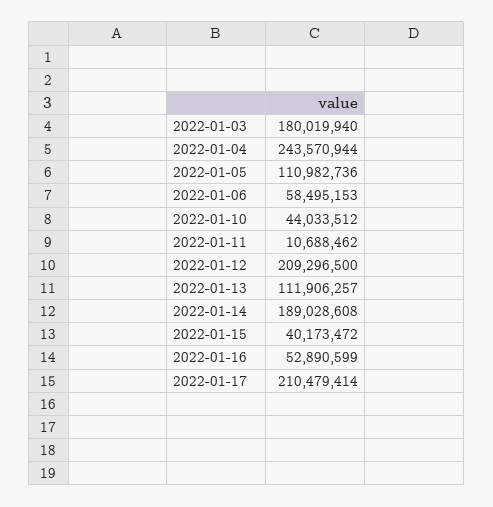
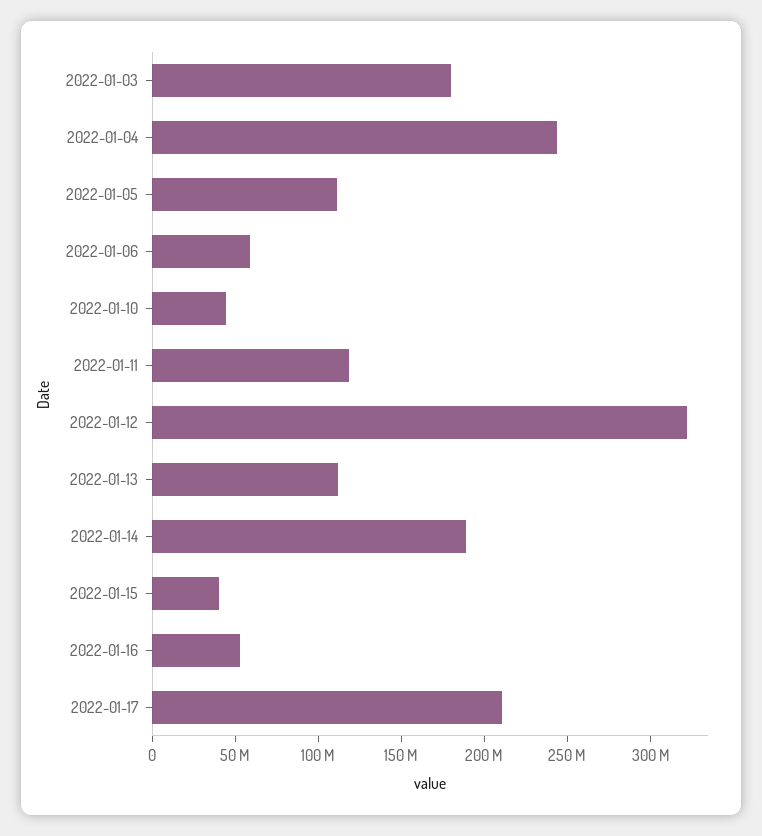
  {
    "2022-01-03": 180019940,
    "2022-01-04": 243570944,
    "2022-01-05": 110982736,
    "2022-01-06": 58495153,
    "2022-01-10": 44033512,
-   "2022-01-11": 10688462,
+   "2022-01-11": 120000000,
-   "2022-01-12": 209296500,
+   "2022-01-12": 320000000,
    "2022-01-13": 111906257,
    "2022-01-14": 189028608,
    "2022-01-15": 40173472,
    "2022-01-16": 52890599,
    "2022-01-17": 210479414
  }

